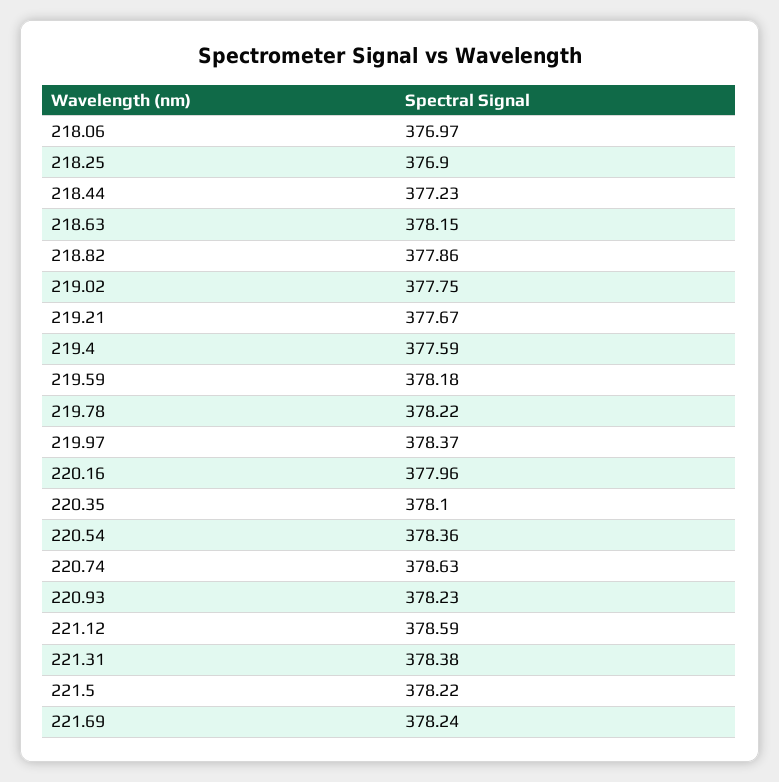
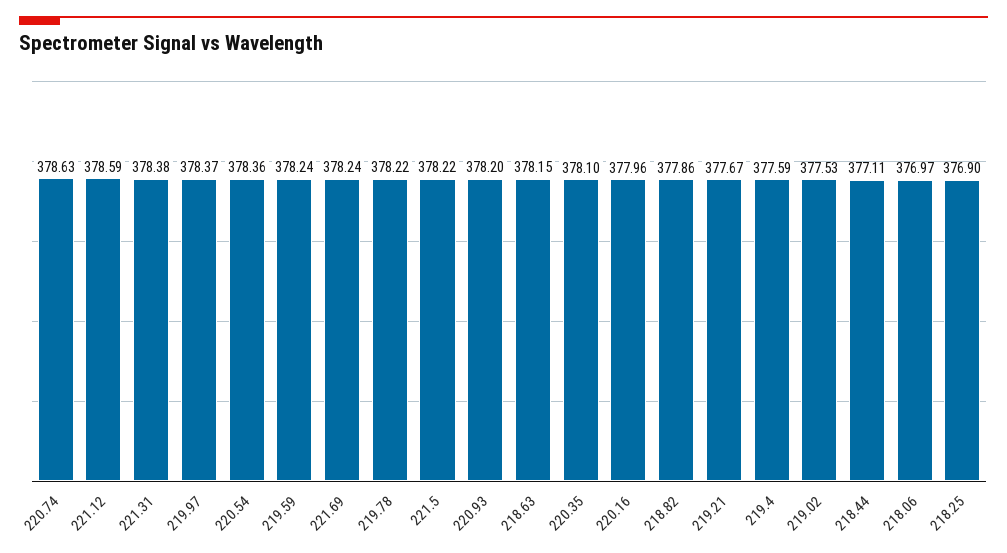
  {
    "218.06": 376.97,
    "218.25": 376.9,
-   "218.44": 377.23,
+   "218.44": 377.11,
    "218.63": 378.15,
    "218.82": 377.86,
-   "219.02": 377.75,
+   "219.02": 377.53,
    "219.21": 377.67,
    "219.4": 377.59,
-   "219.59": 378.18,
+   "219.59": 378.24,
    "219.78": 378.22,
    "219.97": 378.37,
    "220.16": 377.96,
    "220.35": 378.1,
    "220.54": 378.36,
    "220.74": 378.63,
-   "220.93": 378.23,
+   "220.93": 378.2,
    "221.12": 378.59,
    "221.31": 378.38,
    "221.5": 378.22,
    "221.69": 378.24
  }

